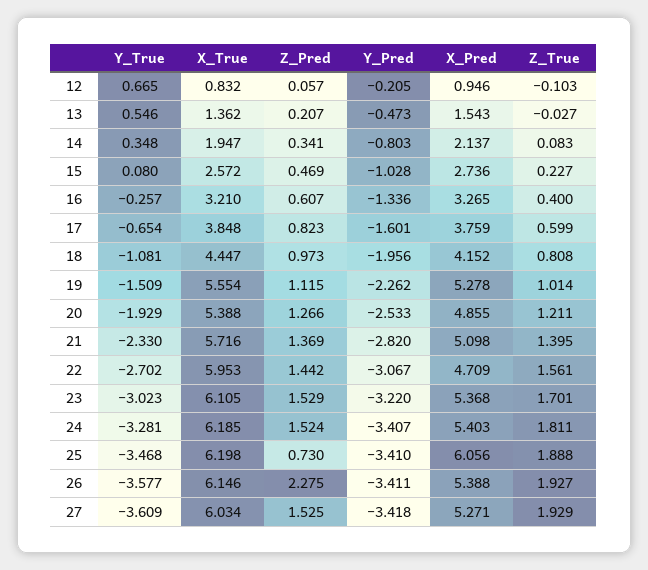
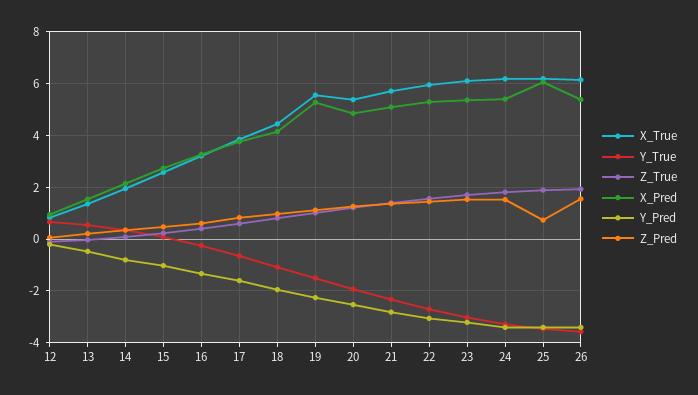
  {
    "Y_True": {
      "12": 0.665,
      "13": 0.546,
      "14": 0.348,
      "15": 0.08,
      "16": -0.257,
      "17": -0.654,
      "18": -1.081,
      "19": -1.509,
      "20": -1.929,
      "21": -2.33,
      "22": -2.702,
      "23": -3.023,
      "24": -3.281,
      "25": -3.468,
-     "26": -3.577,
+     "26": -3.577
-     "27": -3.609
    },
    "X_True": {
      "12": 0.832,
      "13": 1.362,
      "14": 1.947,
      "15": 2.572,
      "16": 3.21,
      "17": 3.848,
      "18": 4.447,
      "19": 5.554,
      "20": 5.388,
      "21": 5.716,
      "22": 5.953,
      "23": 6.105,
      "24": 6.185,
      "25": 6.198,
-     "26": 6.146,
+     "26": 6.146
-     "27": 6.034
    },
    "Z_Pred": {
      "12": 0.057,
      "13": 0.207,
      "14": 0.341,
      "15": 0.469,
      "16": 0.607,
      "17": 0.823,
      "18": 0.973,
      "19": 1.115,
      "20": 1.266,
      "21": 1.369,
      "22": 1.442,
      "23": 1.529,
      "24": 1.524,
      "25": 0.73,
-     "26": 2.275,
+     "26": 1.5
-     "27": 1.525
    },
    "Y_Pred": {
      "12": -0.205,
      "13": -0.473,
      "14": -0.803,
      "15": -1.028,
      "16": -1.336,
      "17": -1.601,
      "18": -1.956,
      "19": -2.262,
      "20": -2.533,
      "21": -2.82,
      "22": -3.067,
      "23": -3.22,
      "24": -3.407,
      "25": -3.41,
-     "26": -3.411,
+     "26": -3.411
-     "27": -3.418
    },
    "X_Pred": {
      "12": 0.946,
      "13": 1.543,
      "14": 2.137,
      "15": 2.736,
      "16": 3.265,
      "17": 3.759,
      "18": 4.152,
      "19": 5.278,
      "20": 4.855,
      "21": 5.098,
-     "22": 4.709,
+     "22": 5.25,
      "23": 5.368,
      "24": 5.403,
      "25": 6.056,
-     "26": 5.388,
+     "26": 5.388
-     "27": 5.271
    },
    "Z_True": {
      "12": -0.103,
      "13": -0.027,
      "14": 0.083,
      "15": 0.227,
      "16": 0.4,
      "17": 0.599,
      "18": 0.808,
      "19": 1.014,
      "20": 1.211,
      "21": 1.395,
      "22": 1.561,
      "23": 1.701,
      "24": 1.811,
      "25": 1.888,
-     "26": 1.927,
+     "26": 1.927
-     "27": 1.929
    }
  }

